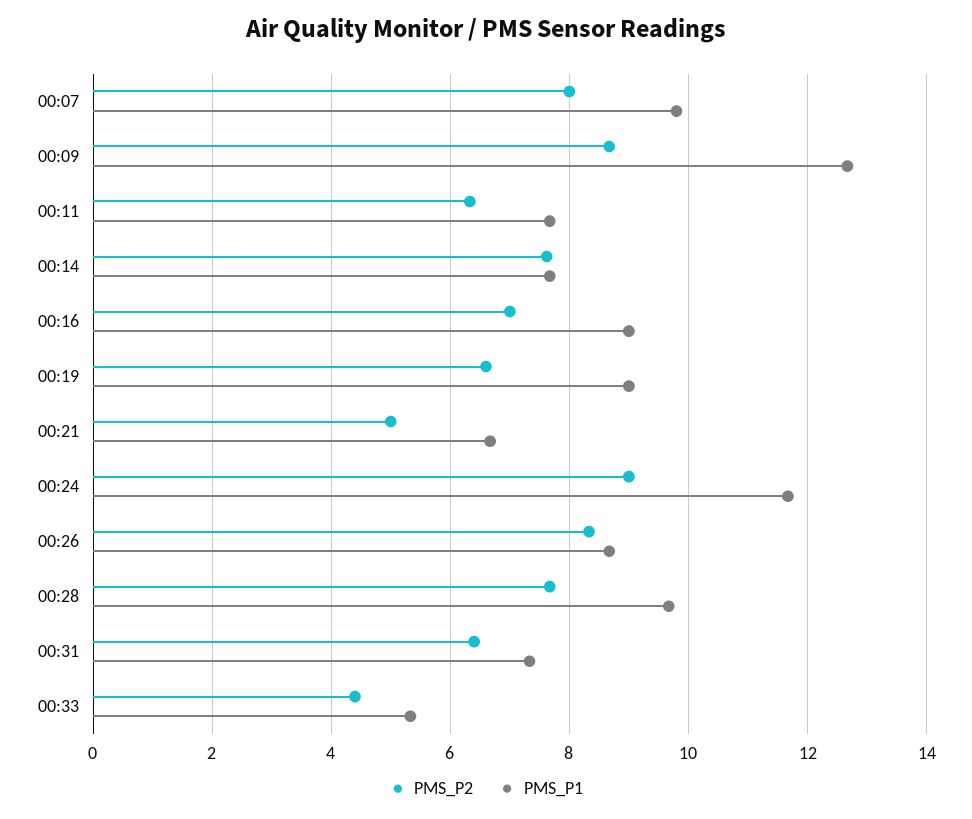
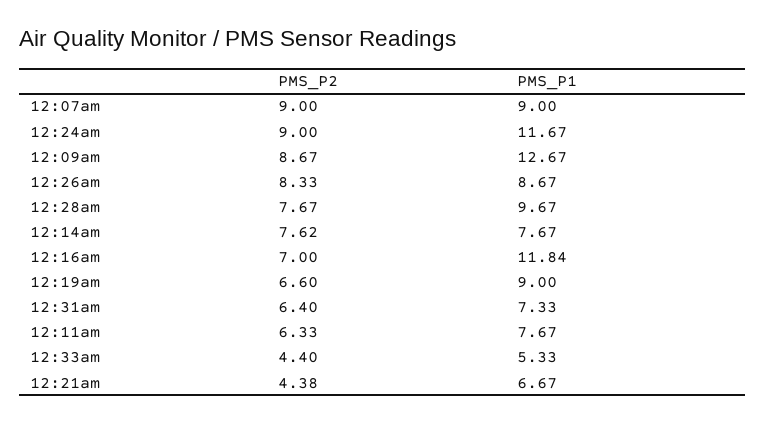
  {
    "PMS_P2": {
-     "00:07": 8,
+     "00:07": 9,
      "00:09": 8.67,
      "00:11": 6.33,
      "00:14": 7.62,
      "00:16": 7,
      "00:19": 6.6,
-     "00:21": 5,
+     "00:21": 4.38,
      "00:24": 9,
      "00:26": 8.33,
      "00:28": 7.67,
      "00:31": 6.4,
      "00:33": 4.4
    },
    "PMS_P1": {
-     "00:07": 9.8,
+     "00:07": 9,
      "00:09": 12.67,
      "00:11": 7.67,
      "00:14": 7.67,
-     "00:16": 9,
+     "00:16": 11.84,
      "00:19": 9,
      "00:21": 6.67,
      "00:24": 11.67,
      "00:26": 8.67,
      "00:28": 9.67,
      "00:31": 7.33,
      "00:33": 5.33
    }
  }

